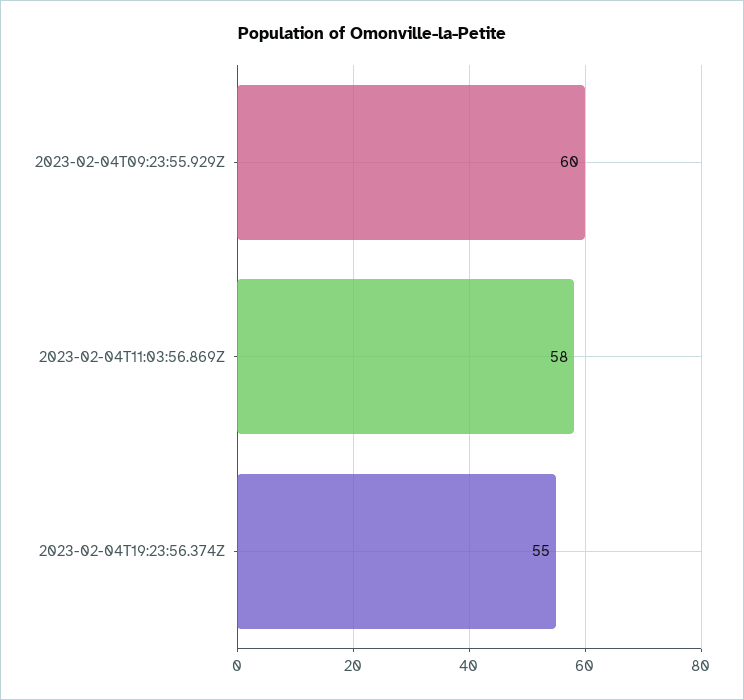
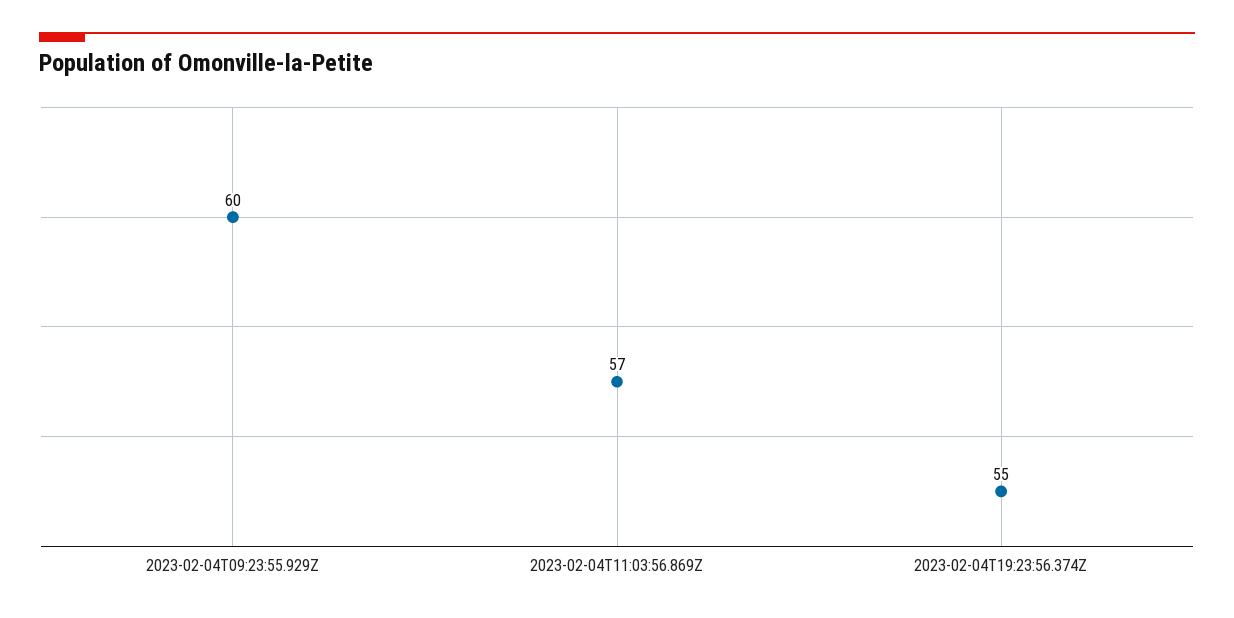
  {
    "2023-02-04T09:23:55.929Z": 60,
-   "2023-02-04T11:03:56.869Z": 58,
+   "2023-02-04T11:03:56.869Z": 57,
    "2023-02-04T19:23:56.374Z": 55
  }

